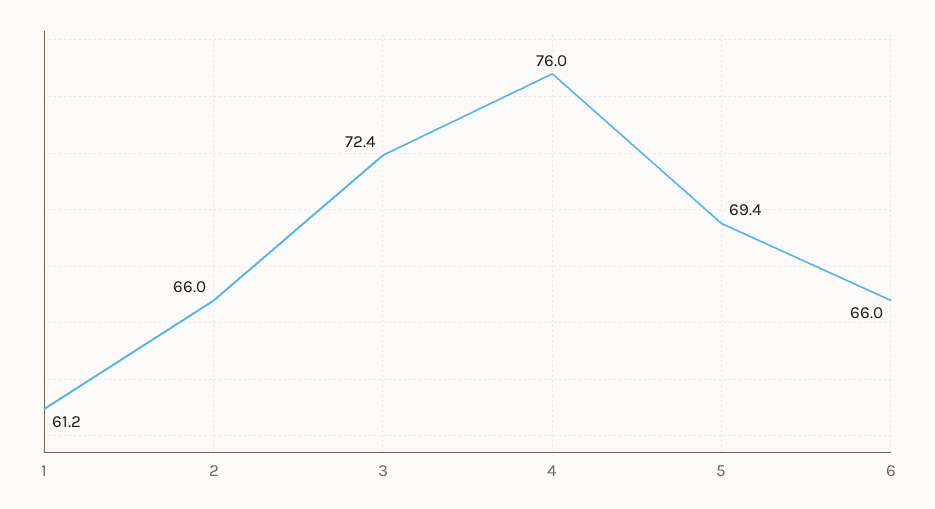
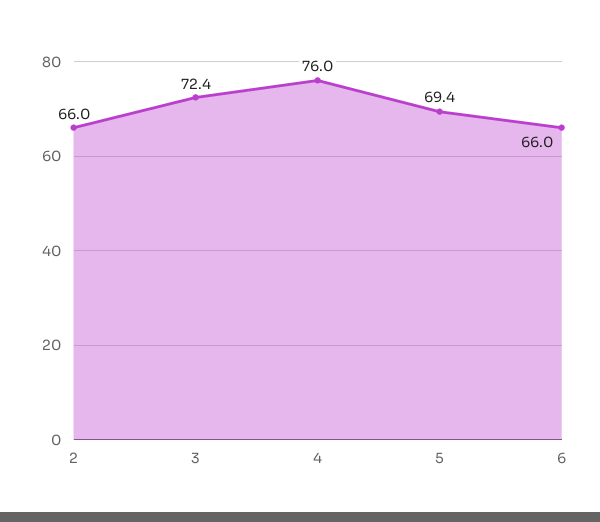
  {
-   "1": 61.2,
    "2": 66,
    "3": 72.4,
    "4": 76,
    "5": 69.4,
    "6": 66
  }

